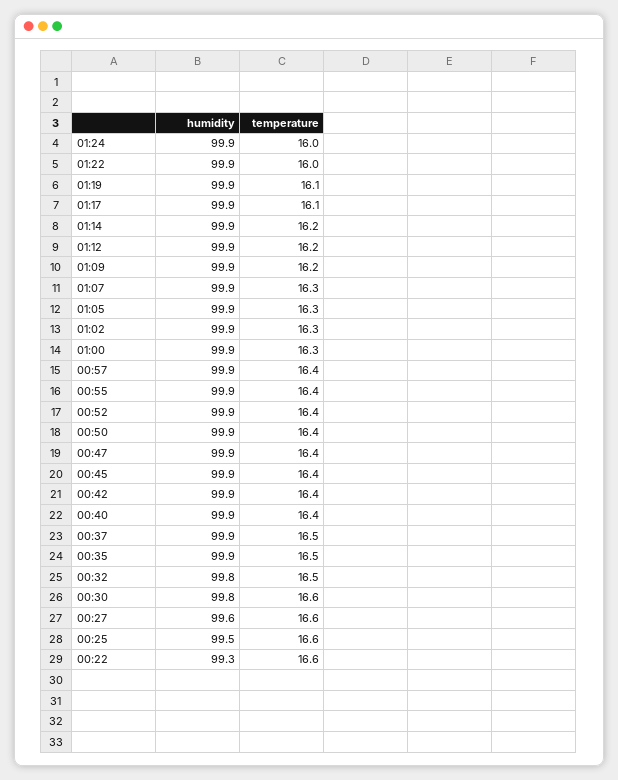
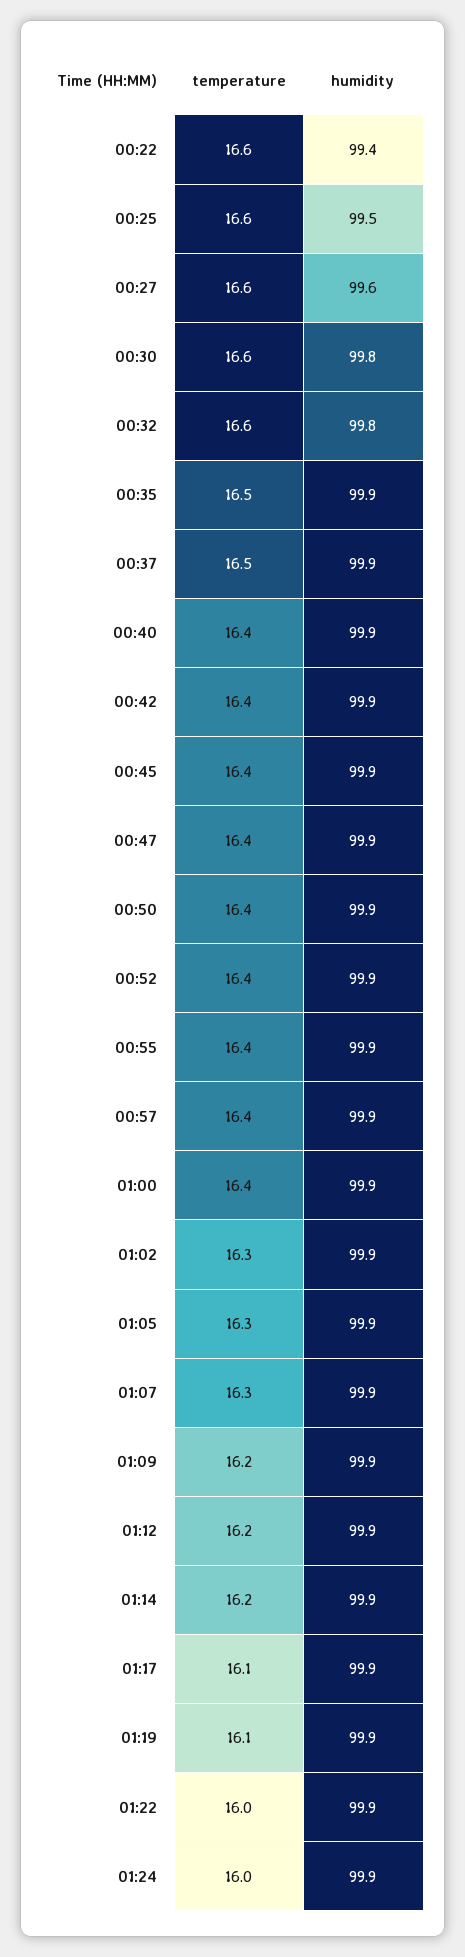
  {
    "humidity": {
      "01:24": 99.9,
      "01:22": 99.9,
      "01:19": 99.9,
      "01:17": 99.9,
      "01:14": 99.9,
      "01:12": 99.9,
      "01:09": 99.9,
      "01:07": 99.9,
      "01:05": 99.9,
      "01:02": 99.9,
      "01:00": 99.9,
      "00:57": 99.9,
      "00:55": 99.9,
      "00:52": 99.9,
      "00:50": 99.9,
      "00:47": 99.9,
      "00:45": 99.9,
      "00:42": 99.9,
      "00:40": 99.9,
      "00:37": 99.9,
      "00:35": 99.9,
      "00:32": 99.8,
      "00:30": 99.8,
      "00:27": 99.6,
      "00:25": 99.5,
-     "00:22": 99.3
+     "00:22": 99.4
    },
    "temperature": {
      "01:24": 16,
      "01:22": 16,
      "01:19": 16.1,
      "01:17": 16.1,
      "01:14": 16.2,
      "01:12": 16.2,
      "01:09": 16.2,
      "01:07": 16.3,
      "01:05": 16.3,
      "01:02": 16.3,
-     "01:00": 16.3,
+     "01:00": 16.4,
      "00:57": 16.4,
      "00:55": 16.4,
      "00:52": 16.4,
      "00:50": 16.4,
      "00:47": 16.4,
      "00:45": 16.4,
      "00:42": 16.4,
      "00:40": 16.4,
      "00:37": 16.5,
      "00:35": 16.5,
-     "00:32": 16.5,
+     "00:32": 16.6,
      "00:30": 16.6,
      "00:27": 16.6,
      "00:25": 16.6,
      "00:22": 16.6
    }
  }

